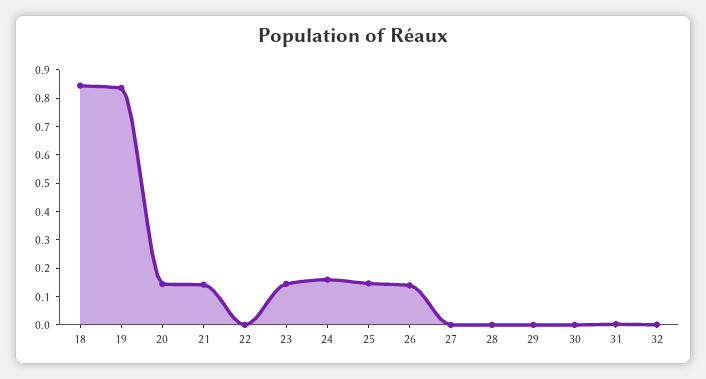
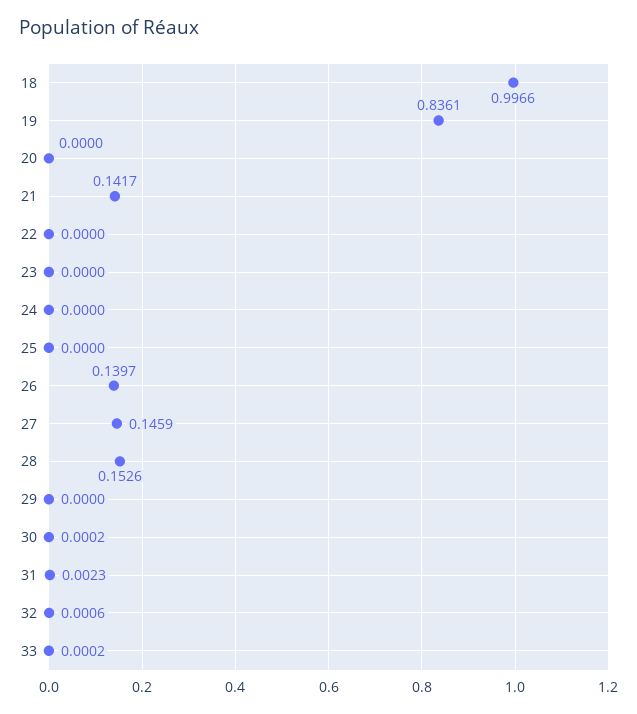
  {
-   "18": 0.85,
+   "18": 0.9966,
    "19": 0.8361,
-   "20": 0.15,
+   "20": 0,
    "21": 0.1417,
    "22": 0,
-   "23": 0.15,
+   "23": 0,
-   "24": 0.15,
+   "24": 0,
-   "25": 0.15,
+   "25": 0,
    "26": 0.1397,
-   "27": 0,
+   "27": 0.1459,
-   "28": 0,
+   "28": 0.1526,
    "29": 0,
    "30": 0.0002,
    "31": 0.0023,
-   "32": 0.0006
+   "32": 0.0006,
+   "33": 0.0002
  }

